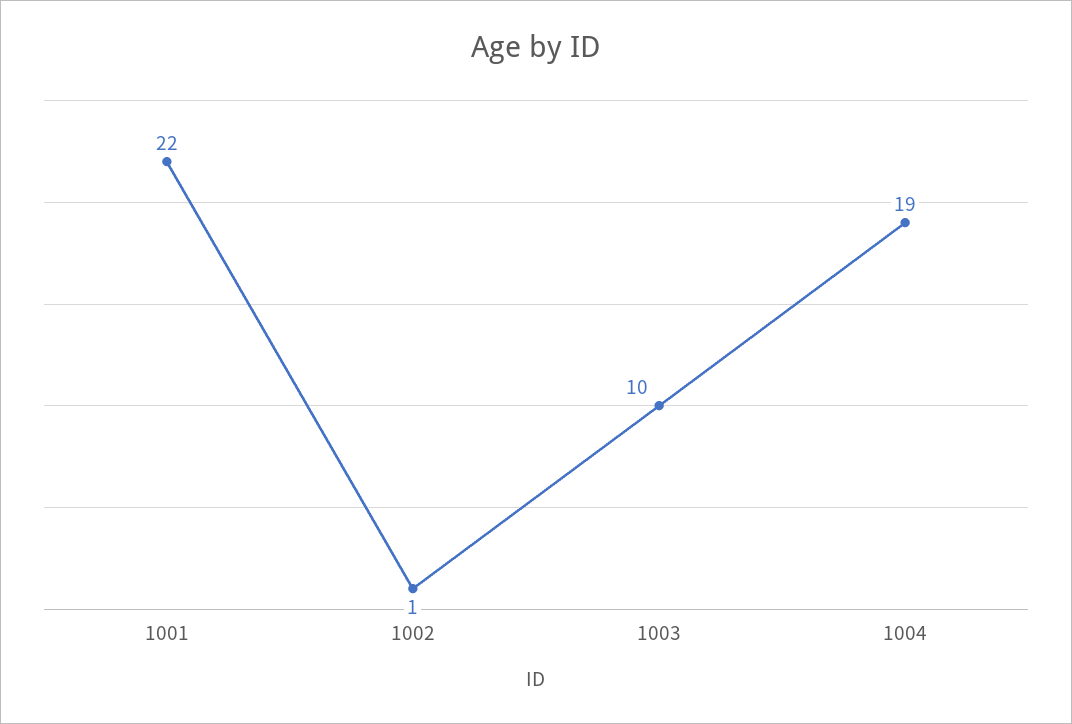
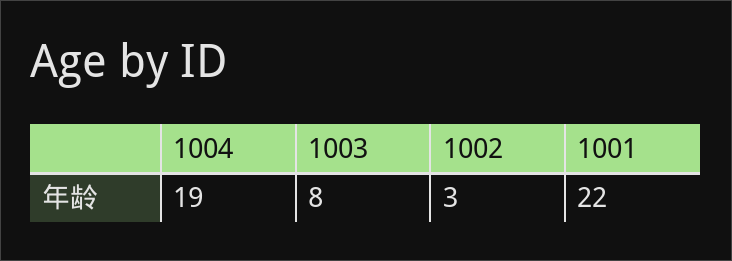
  {
    "1001": 22,
-   "1002": 1,
+   "1002": 3,
-   "1003": 10,
+   "1003": 8,
    "1004": 19
  }

